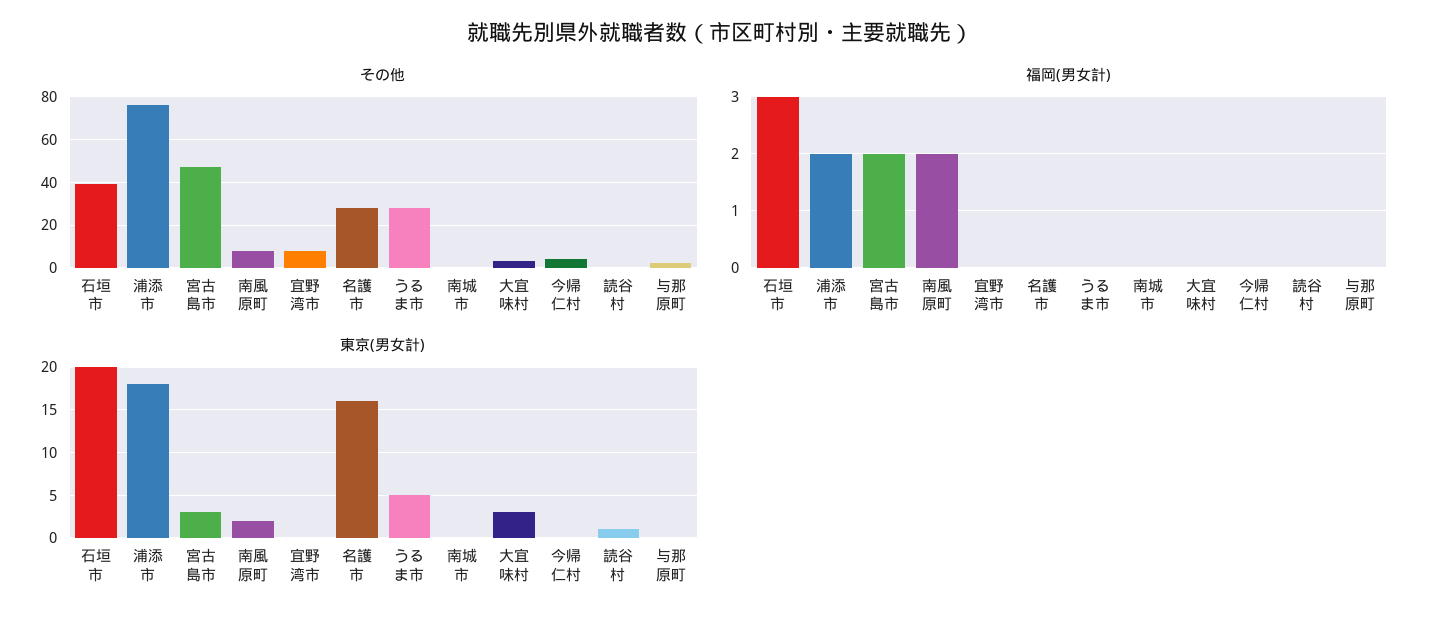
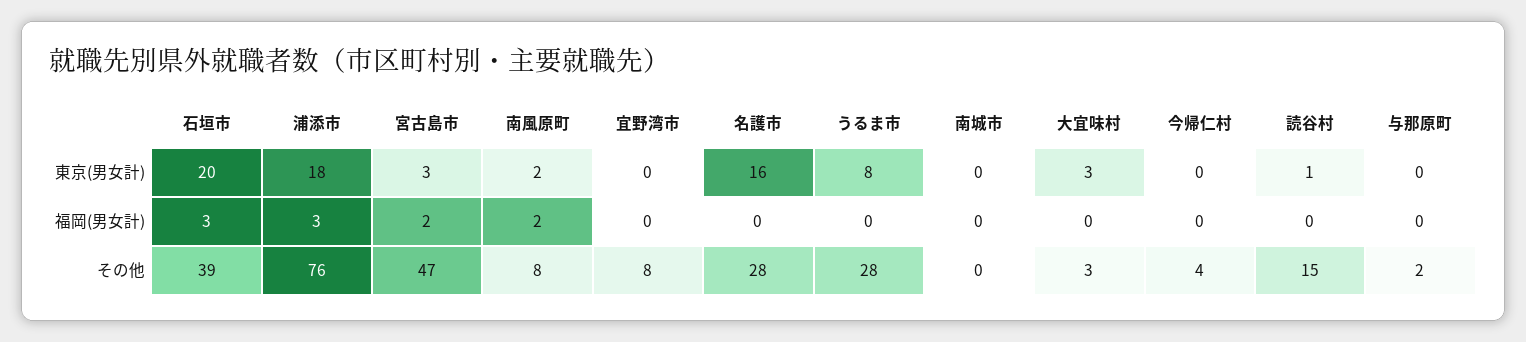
  {
    "その他": {
      "石垣市": 39,
      "浦添市": 76,
      "宮古島市": 47,
      "南風原町": 8,
      "宜野湾市": 8,
      "名護市": 28,
      "うるま市": 28,
      "南城市": 0,
      "大宜味村": 3,
      "今帰仁村": 4,
-     "読谷村": 0,
+     "読谷村": 15,
      "与那原町": 2
    },
    "福岡(男女計)": {
      "石垣市": 3,
-     "浦添市": 2,
+     "浦添市": 3,
      "宮古島市": 2,
      "南風原町": 2,
      "宜野湾市": 0,
      "名護市": 0,
      "うるま市": 0,
      "南城市": 0,
      "大宜味村": 0,
      "今帰仁村": 0,
      "読谷村": 0,
      "与那原町": 0
    },
    "東京(男女計)": {
      "石垣市": 20,
      "浦添市": 18,
      "宮古島市": 3,
      "南風原町": 2,
      "宜野湾市": 0,
      "名護市": 16,
-     "うるま市": 5,
+     "うるま市": 8,
      "南城市": 0,
      "大宜味村": 3,
      "今帰仁村": 0,
      "読谷村": 1,
      "与那原町": 0
    }
  }

